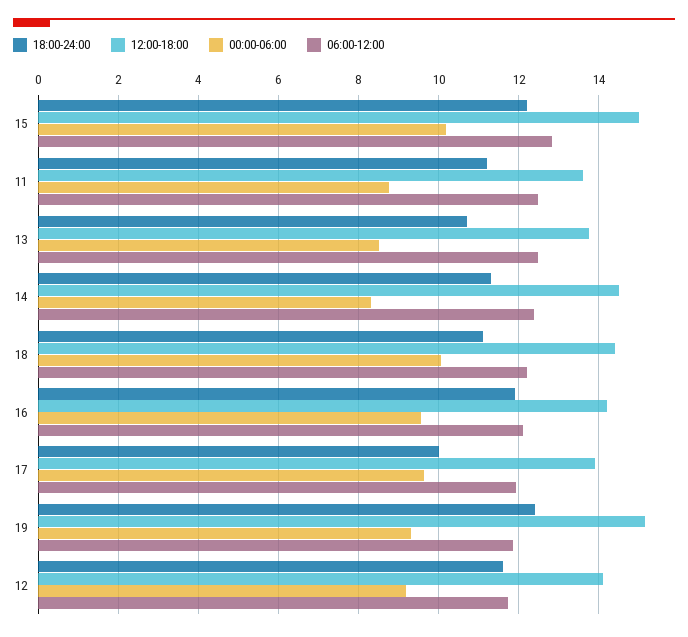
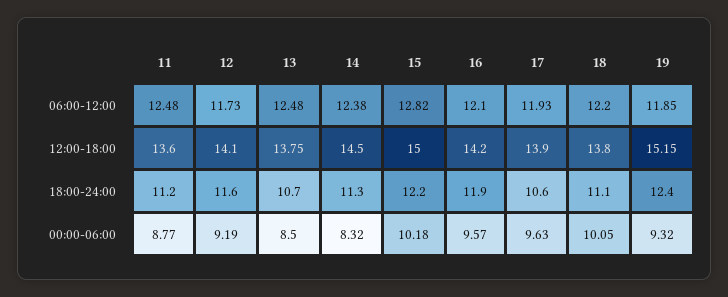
  {
    "18:00-24:00": {
      "15": 12.2,
      "11": 11.2,
      "13": 10.7,
      "14": 11.3,
      "18": 11.1,
      "16": 11.9,
-     "17": 10,
+     "17": 10.6,
      "19": 12.4,
      "12": 11.6
    },
    "12:00-18:00": {
      "15": 15,
      "11": 13.6,
      "13": 13.75,
      "14": 14.5,
-     "18": 14.4,
+     "18": 13.8,
      "16": 14.2,
      "17": 13.9,
      "19": 15.15,
      "12": 14.1
    },
    "00:00-06:00": {
      "15": 10.18,
      "11": 8.77,
      "13": 8.5,
      "14": 8.32,
      "18": 10.05,
      "16": 9.57,
      "17": 9.63,
      "19": 9.32,
      "12": 9.19
    },
    "06:00-12:00": {
      "15": 12.82,
      "11": 12.48,
      "13": 12.48,
      "14": 12.38,
      "18": 12.2,
      "16": 12.1,
      "17": 11.93,
      "19": 11.85,
      "12": 11.73
    }
  }

